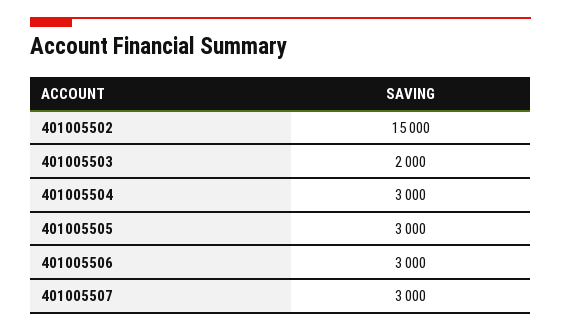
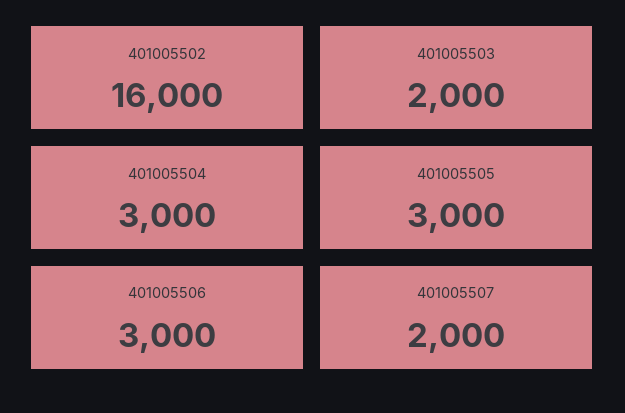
  {
-   "401005502": 15000,
+   "401005502": 16000,
    "401005503": 2000,
    "401005504": 3000,
    "401005505": 3000,
    "401005506": 3000,
-   "401005507": 3000
+   "401005507": 2000
  }

